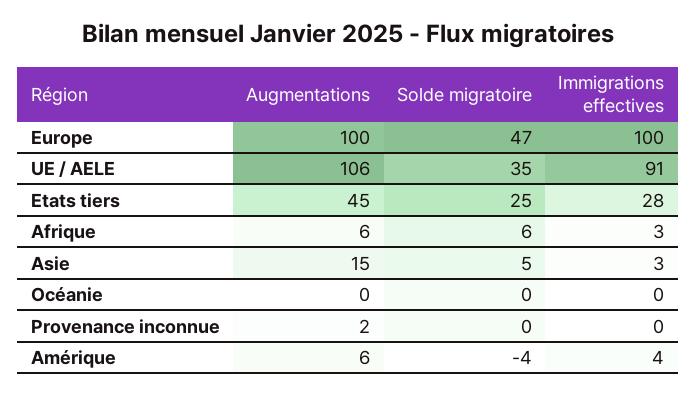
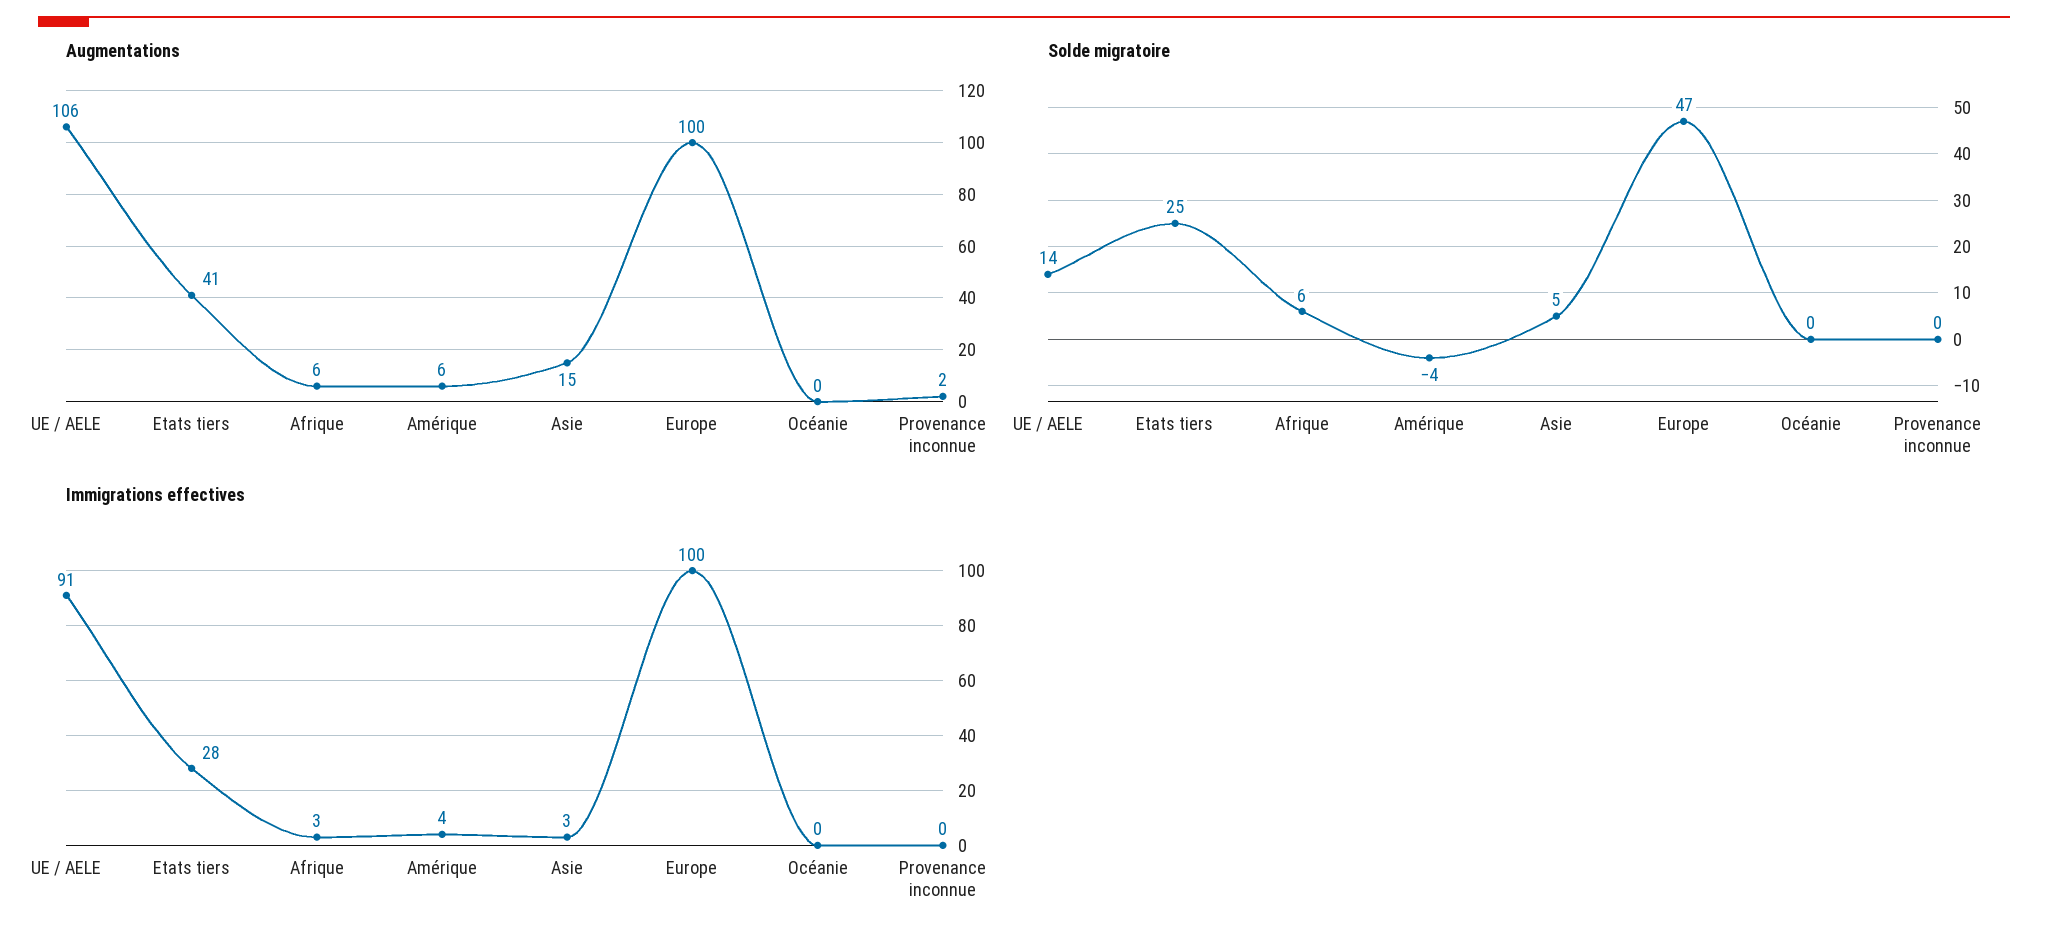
  {
    "Augmentations": {
      "Europe": 100,
      "UE / AELE": 106,
-     "Etats tiers": 45,
+     "Etats tiers": 41,
      "Afrique": 6,
      "Asie": 15,
      "Océanie": 0,
      "Provenance inconnue": 2,
      "Amérique": 6
    },
    "Solde migratoire": {
      "Europe": 47,
-     "UE / AELE": 35,
+     "UE / AELE": 14,
      "Etats tiers": 25,
      "Afrique": 6,
      "Asie": 5,
      "Océanie": 0,
      "Provenance inconnue": 0,
      "Amérique": -4
    },
    "Immigrations effectives": {
      "Europe": 100,
      "UE / AELE": 91,
      "Etats tiers": 28,
      "Afrique": 3,
      "Asie": 3,
      "Océanie": 0,
      "Provenance inconnue": 0,
      "Amérique": 4
    }
  }

